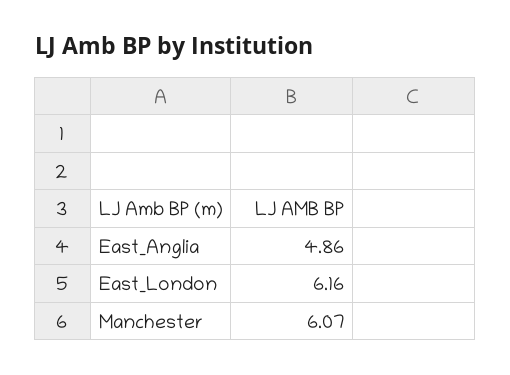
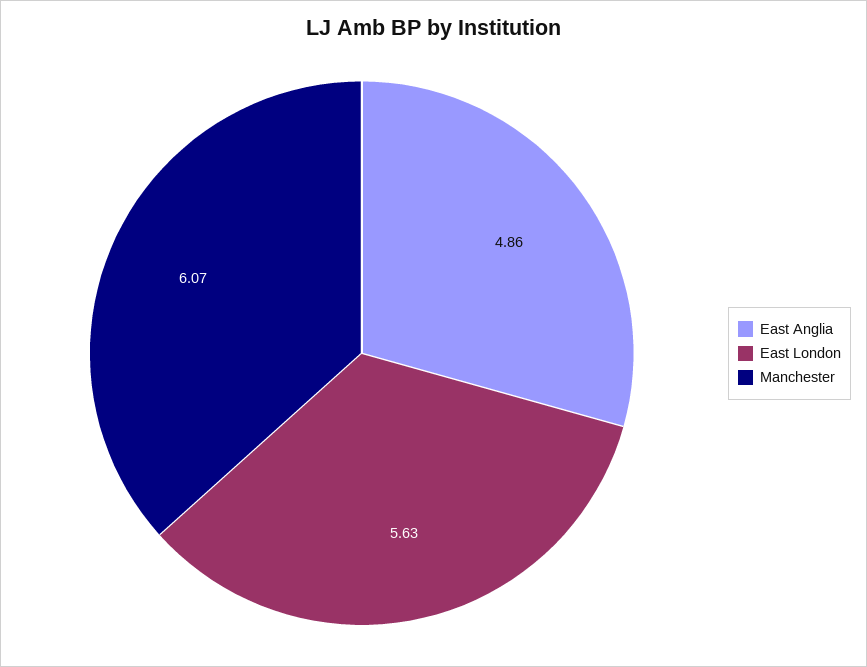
  {
    "East_Anglia": 4.86,
-   "East_London": 6.16,
+   "East_London": 5.63,
    "Manchester": 6.07
  }

